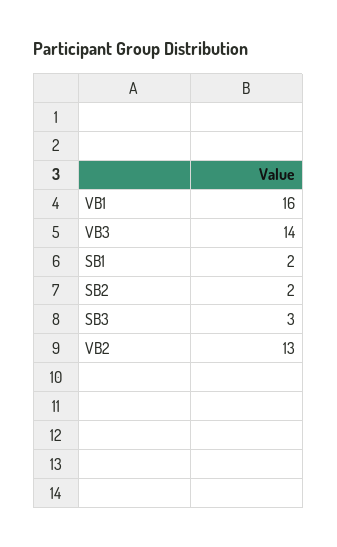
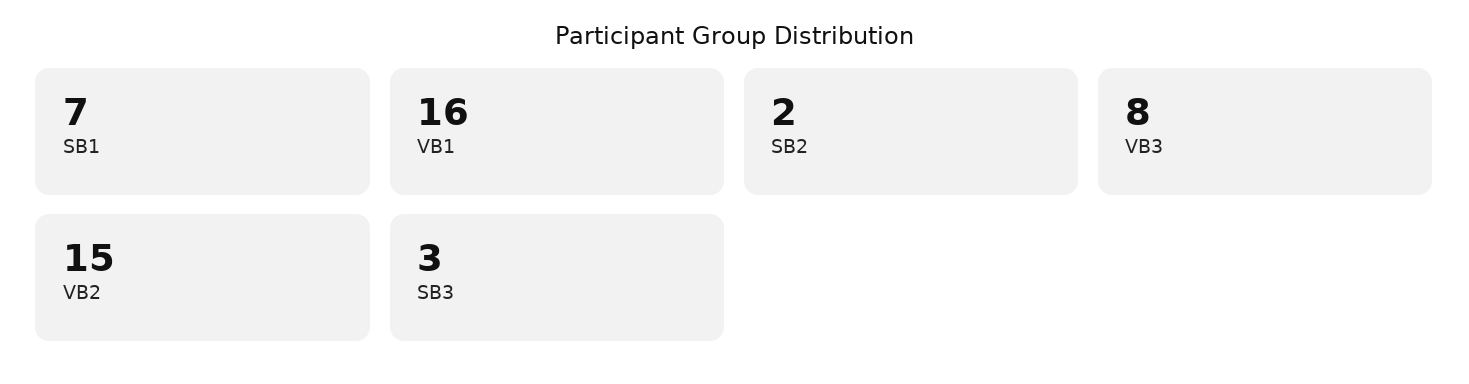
  {
    "VB1": 16,
-   "VB3": 14,
+   "VB3": 8,
-   "SB1": 2,
+   "SB1": 7,
    "SB2": 2,
    "SB3": 3,
-   "VB2": 13
+   "VB2": 15
  }

